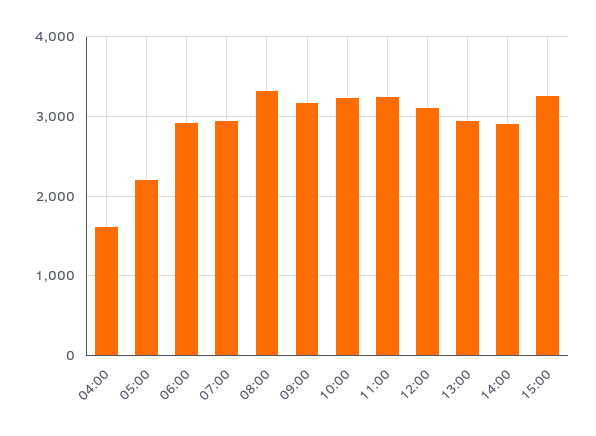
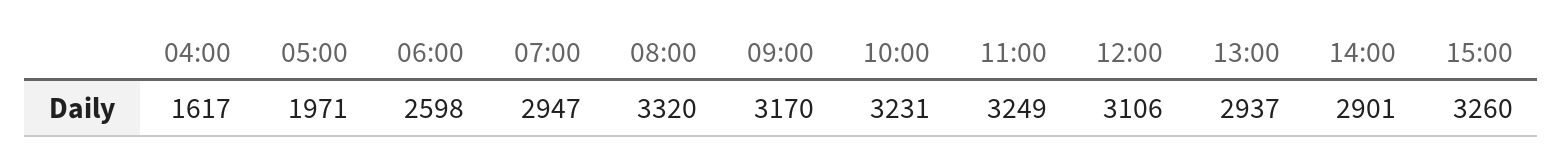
  {
    "04:00": 1617,
-   "05:00": 2200,
+   "05:00": 1971,
-   "06:00": 2900,
+   "06:00": 2598,
    "07:00": 2947,
    "08:00": 3320,
    "09:00": 3170,
    "10:00": 3231,
    "11:00": 3249,
    "12:00": 3106,
    "13:00": 2937,
    "14:00": 2901,
    "15:00": 3260
  }

